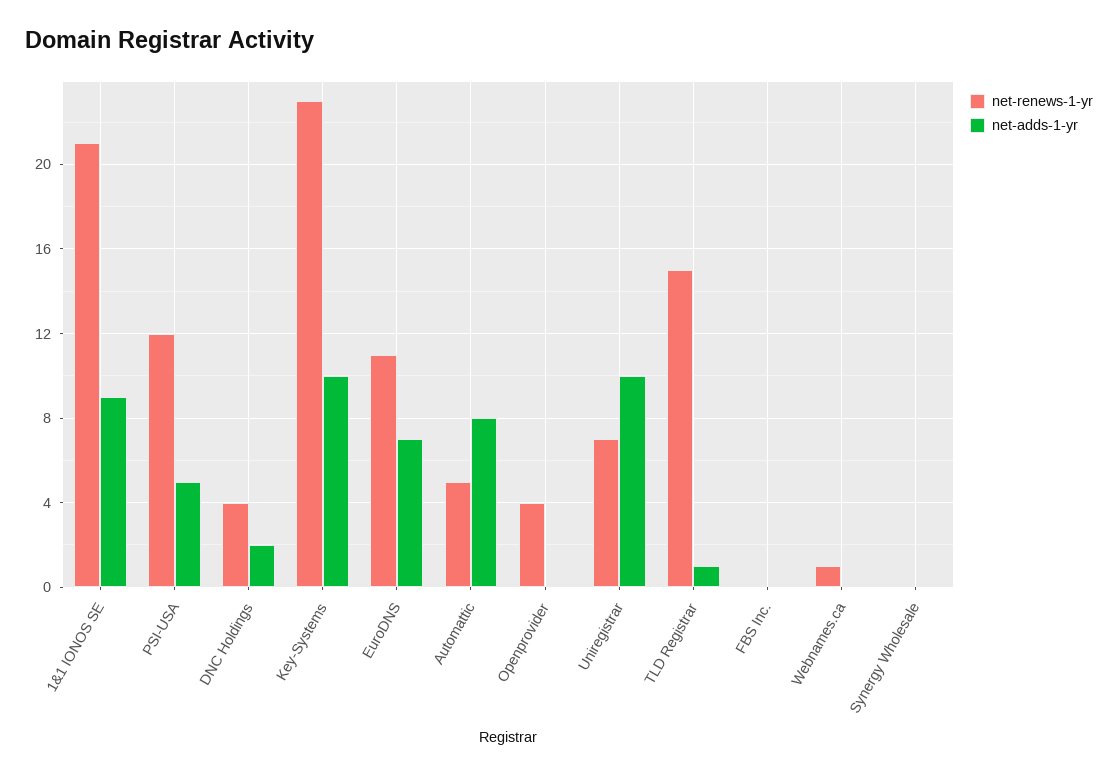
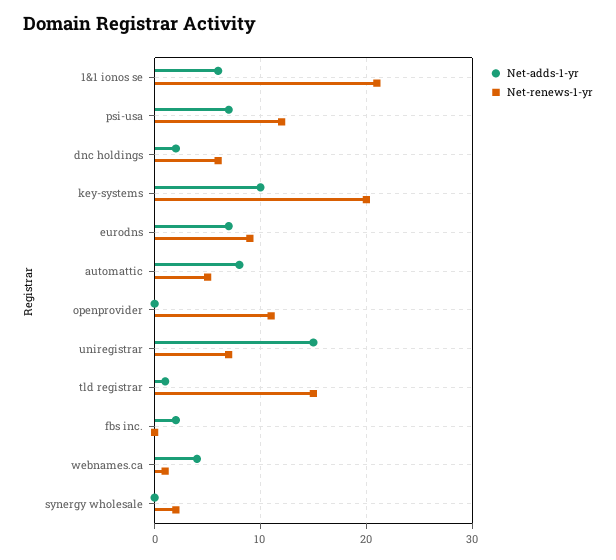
  {
    "net-renews-1-yr": {
      "1&1 IONOS SE": 21,
      "PSI-USA": 12,
-     "DNC Holdings": 4,
+     "DNC Holdings": 6,
-     "Key-Systems": 23,
+     "Key-Systems": 20,
-     "EuroDNS": 11,
+     "EuroDNS": 9,
      "Automattic": 5,
-     "Openprovider": 4,
+     "Openprovider": 11,
      "Uniregistrar": 7,
      "TLD Registrar": 15,
      "FBS Inc.": 0,
      "Webnames.ca": 1,
-     "Synergy Wholesale": 0
+     "Synergy Wholesale": 2
    },
    "net-adds-1-yr": {
-     "1&1 IONOS SE": 9,
+     "1&1 IONOS SE": 6,
-     "PSI-USA": 5,
+     "PSI-USA": 7,
      "DNC Holdings": 2,
      "Key-Systems": 10,
      "EuroDNS": 7,
      "Automattic": 8,
      "Openprovider": 0,
-     "Uniregistrar": 10,
+     "Uniregistrar": 15,
      "TLD Registrar": 1,
-     "FBS Inc.": 0,
+     "FBS Inc.": 2,
-     "Webnames.ca": 0,
+     "Webnames.ca": 4,
      "Synergy Wholesale": 0
    }
  }

